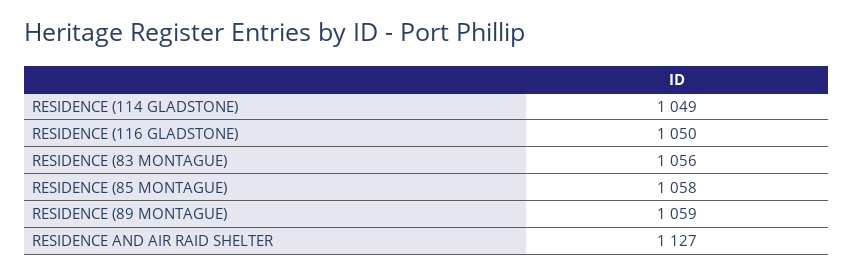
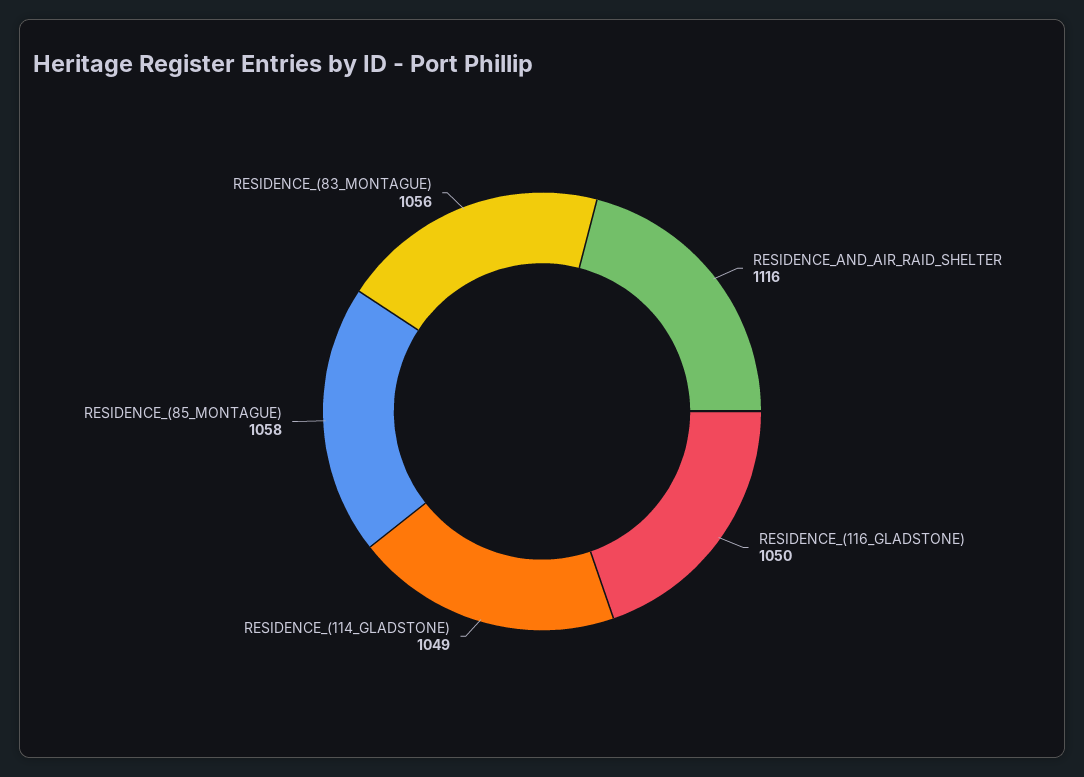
  {
    "RESIDENCE (114 GLADSTONE)": 1049,
    "RESIDENCE (116 GLADSTONE)": 1050,
    "RESIDENCE (83 MONTAGUE)": 1056,
    "RESIDENCE (85 MONTAGUE)": 1058,
-   "RESIDENCE (89 MONTAGUE)": 1059,
-   "RESIDENCE AND AIR RAID SHELTER": 1127
+   "RESIDENCE AND AIR RAID SHELTER": 1116
  }

